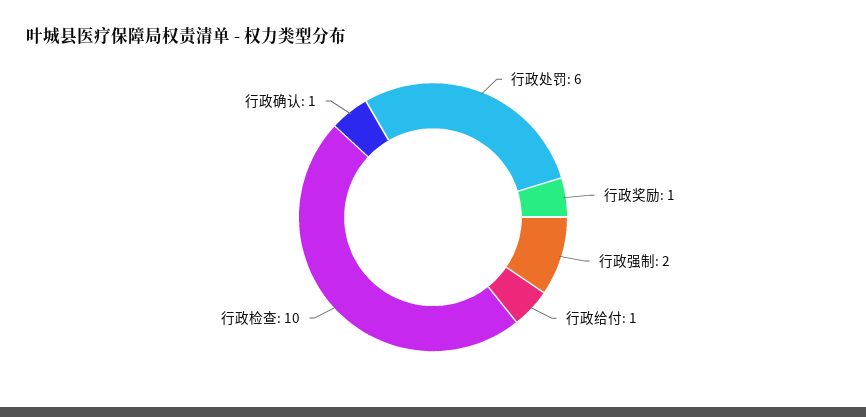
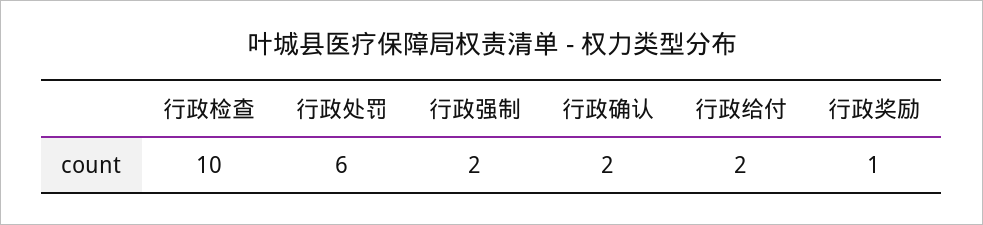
  {
    "行政处罚": 6,
    "行政奖励": 1,
    "行政强制": 2,
-   "行政给付": 1,
+   "行政给付": 2,
    "行政检查": 10,
-   "行政确认": 1
+   "行政确认": 2
  }

